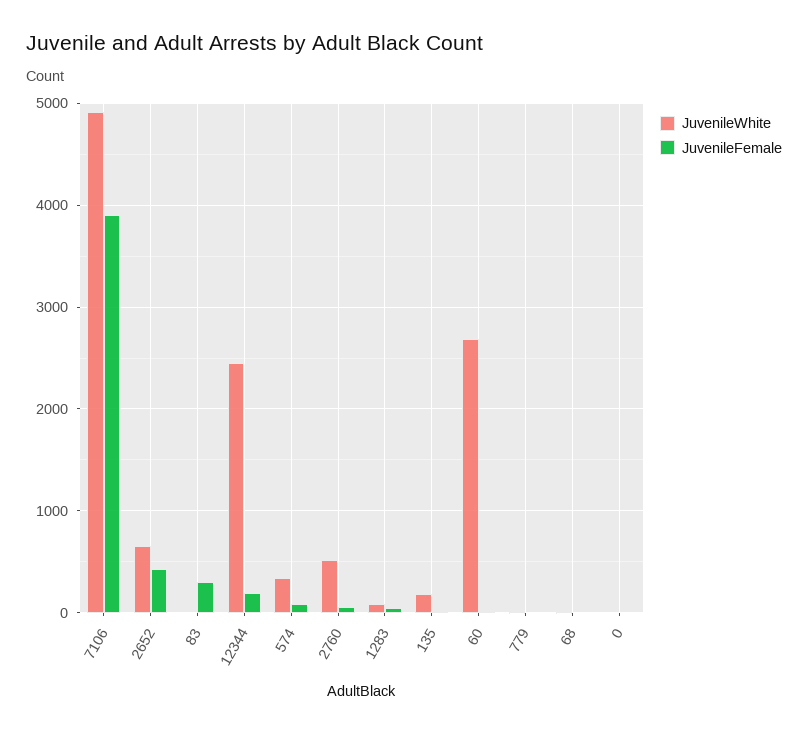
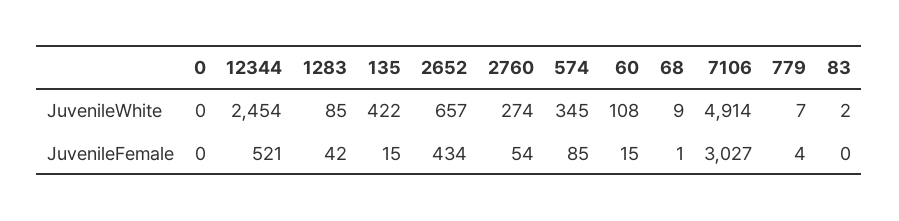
  {
    "JuvenileWhite": {
      "7106": 4914,
      "2652": 657,
      "83": 2,
      "12344": 2454,
      "574": 345,
-     "2760": 500,
+     "2760": 274,
      "1283": 85,
-     "135": 200,
+     "135": 422,
-     "60": 2700,
+     "60": 108,
      "779": 7,
      "68": 9,
      "0": 0
    },
    "JuvenileFemale": {
-     "7106": 3900,
+     "7106": 3027,
      "2652": 434,
-     "83": 300,
+     "83": 0,
-     "12344": 200,
+     "12344": 521,
      "574": 85,
      "2760": 54,
      "1283": 42,
      "135": 15,
      "60": 15,
      "779": 4,
      "68": 1,
      "0": 0
    }
  }

